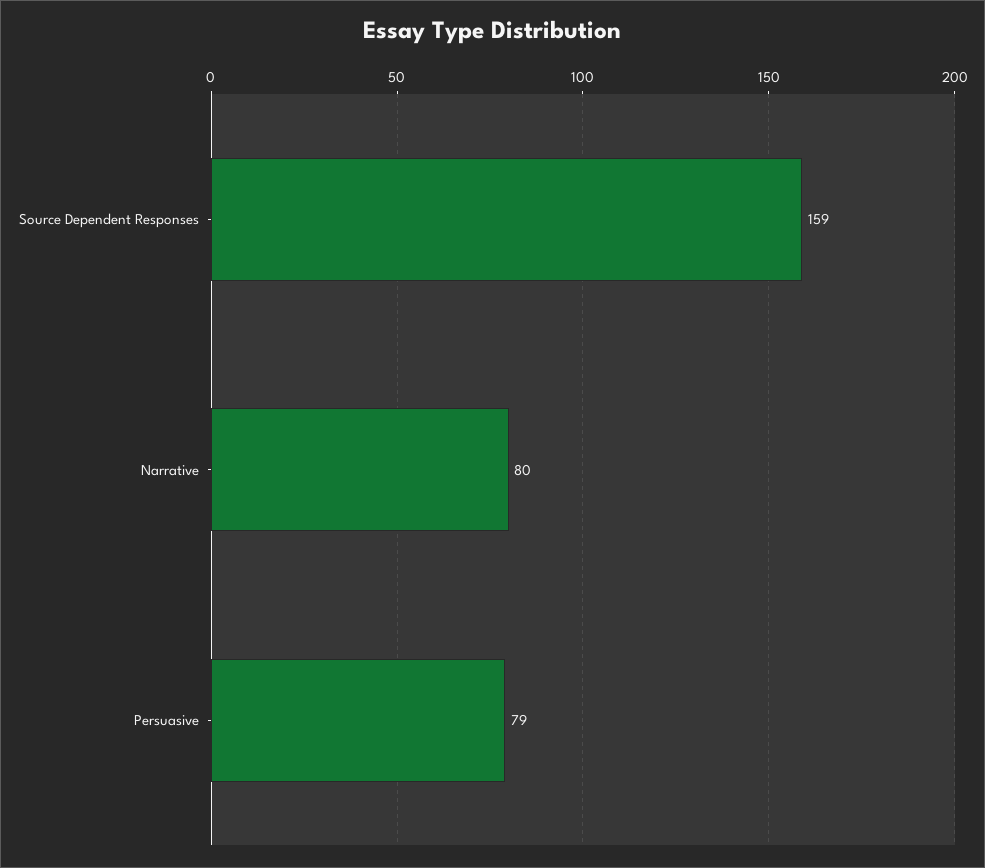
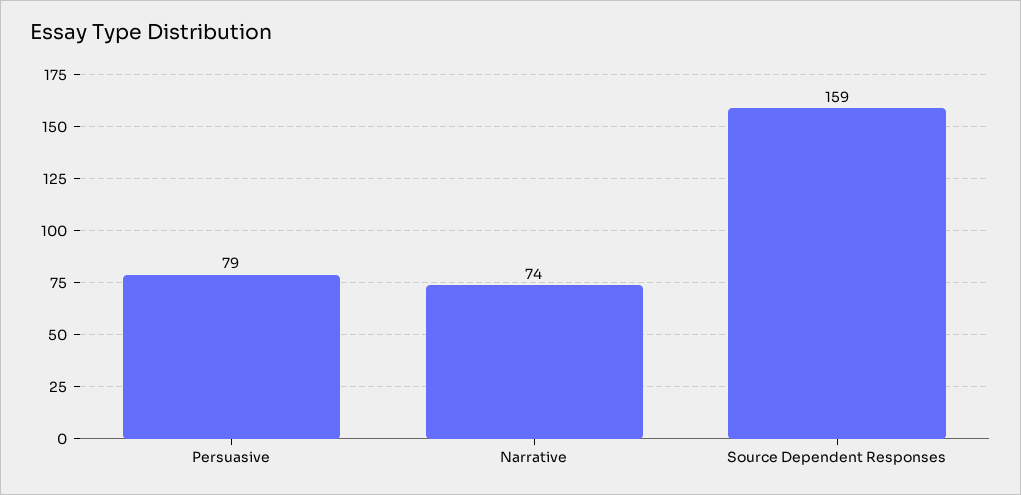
  {
    "Source Dependent Responses": 159,
-   "Narrative": 80,
+   "Narrative": 74,
    "Persuasive": 79
  }

